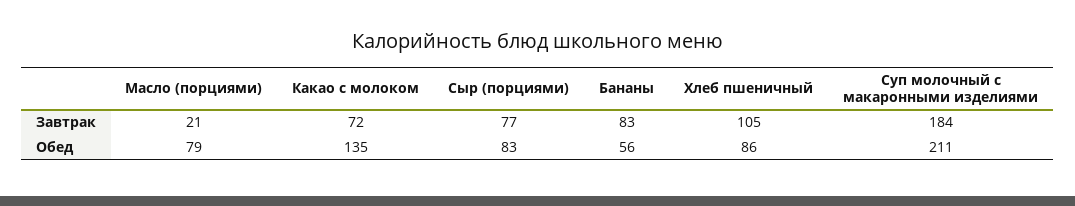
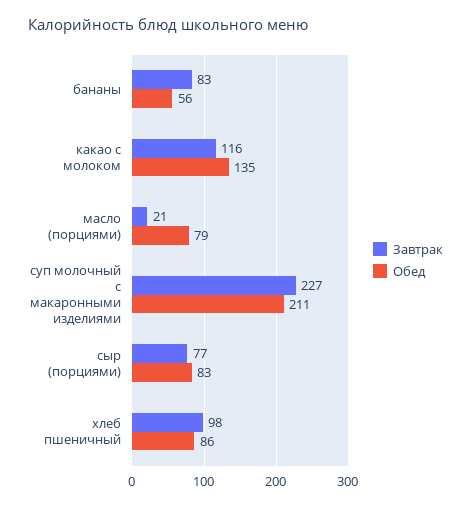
  {
    "Завтрак": {
      "Масло (порциями)": 21,
-     "Какао с молоком": 72,
+     "Какао с молоком": 116,
      "Сыр (порциями)": 77,
      "Бананы": 83,
-     "Хлеб пшеничный": 105,
+     "Хлеб пшеничный": 98,
-     "Суп молочный с макаронными изделиями": 184
+     "Суп молочный с макаронными изделиями": 227
    },
    "Обед": {
      "Масло (порциями)": 79,
      "Какао с молоком": 135,
      "Сыр (порциями)": 83,
      "Бананы": 56,
      "Хлеб пшеничный": 86,
      "Суп молочный с макаронными изделиями": 211
    }
  }

